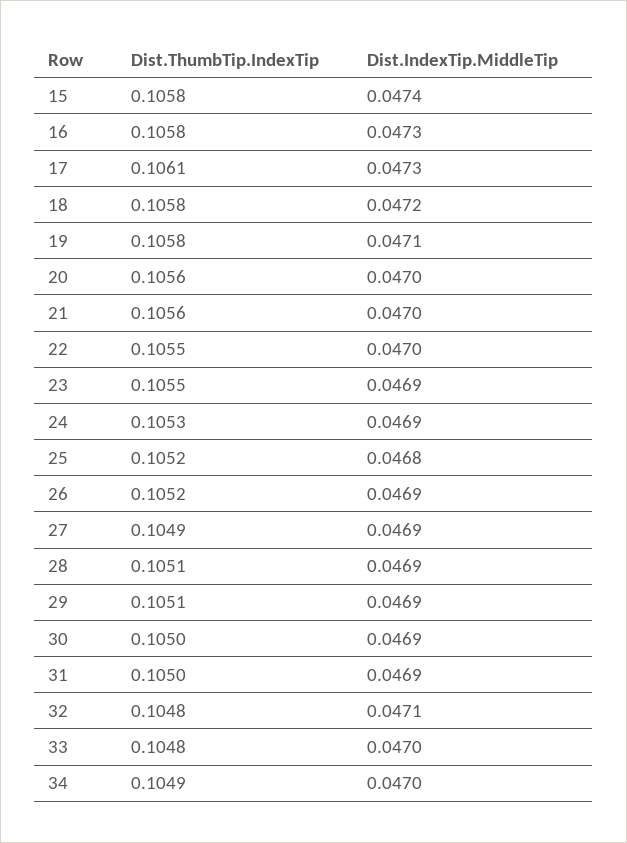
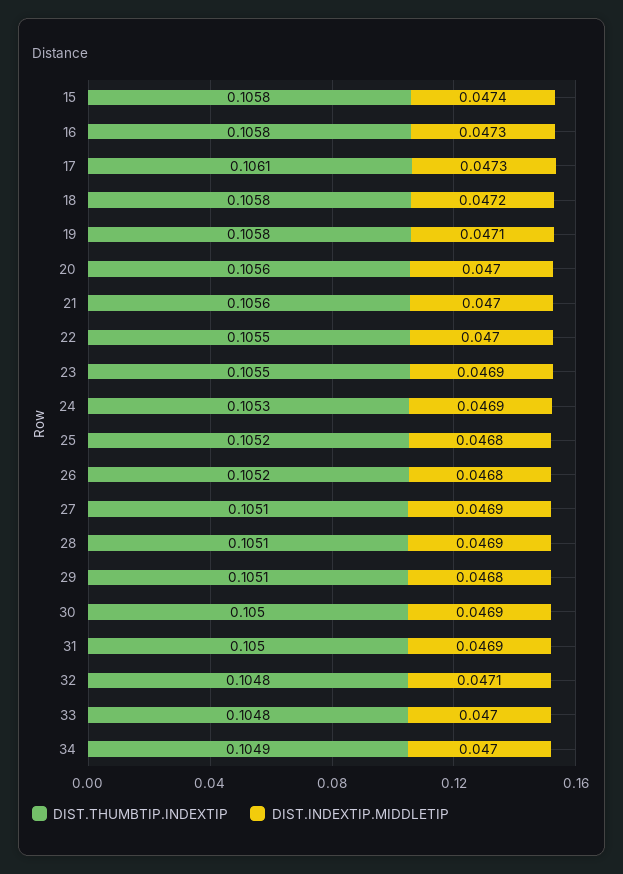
  {
    "Dist.ThumbTip.IndexTip": {
      "15": 0.1058,
      "16": 0.1058,
      "17": 0.1061,
      "18": 0.1058,
      "19": 0.1058,
      "20": 0.1056,
      "21": 0.1056,
      "22": 0.1055,
      "23": 0.1055,
      "24": 0.1053,
      "25": 0.1052,
      "26": 0.1052,
-     "27": 0.1049,
+     "27": 0.1051,
      "28": 0.1051,
      "29": 0.1051,
      "30": 0.105,
      "31": 0.105,
      "32": 0.1048,
      "33": 0.1048,
      "34": 0.1049
    },
    "Dist.IndexTip.MiddleTip": {
      "15": 0.0474,
      "16": 0.0473,
      "17": 0.0473,
      "18": 0.0472,
      "19": 0.0471,
      "20": 0.047,
      "21": 0.047,
      "22": 0.047,
      "23": 0.0469,
      "24": 0.0469,
      "25": 0.0468,
-     "26": 0.0469,
+     "26": 0.0468,
      "27": 0.0469,
      "28": 0.0469,
-     "29": 0.0469,
+     "29": 0.0468,
      "30": 0.0469,
      "31": 0.0469,
      "32": 0.0471,
      "33": 0.047,
      "34": 0.047
    }
  }

